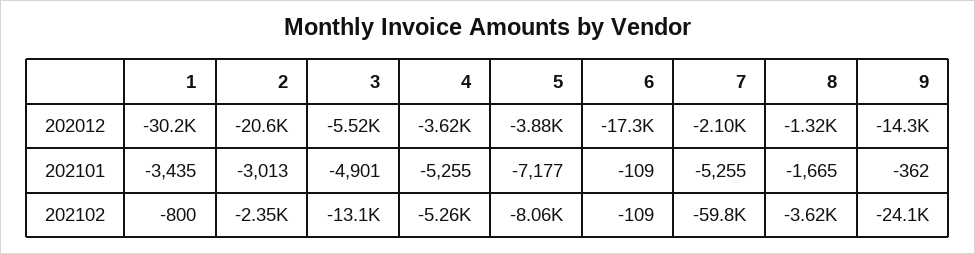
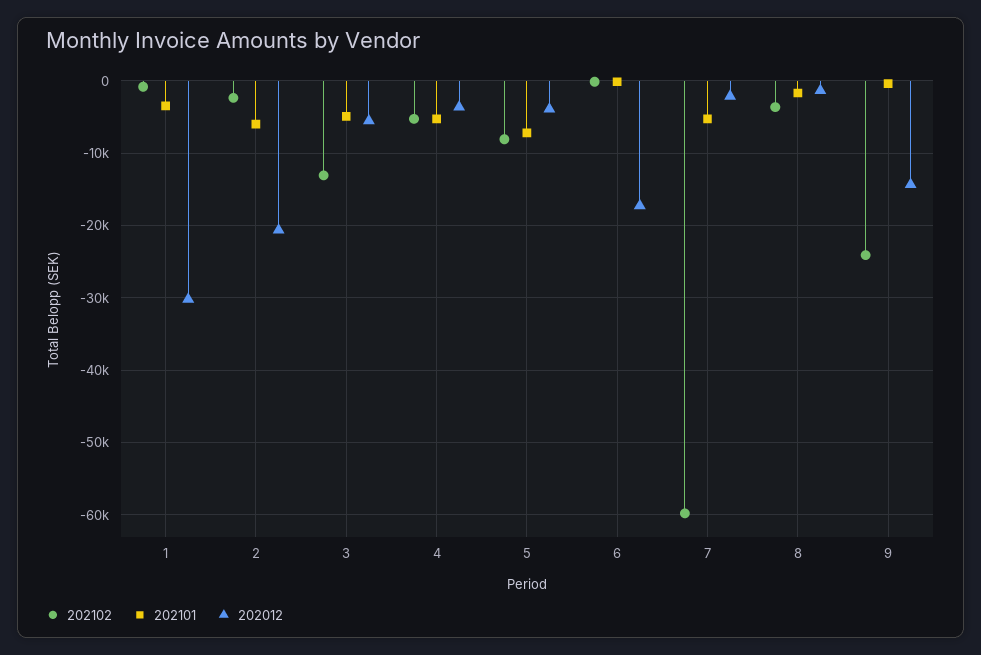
  {
    "202012": {
      "1": -30200,
      "2": -20600,
      "3": -5520,
      "4": -3620,
      "5": -3880,
      "6": -17300,
      "7": -2100,
      "8": -1320,
      "9": -14300
    },
    "202101": {
      "1": -3435,
-     "2": -3013,
+     "2": -6000,
      "3": -4901,
      "4": -5255,
      "5": -7177,
      "6": -109,
      "7": -5255,
      "8": -1665,
      "9": -362
    },
    "202102": {
      "1": -800,
      "2": -2350,
      "3": -13100,
      "4": -5260,
      "5": -8060,
      "6": -109,
      "7": -59800,
      "8": -3620,
      "9": -24100
    }
  }

